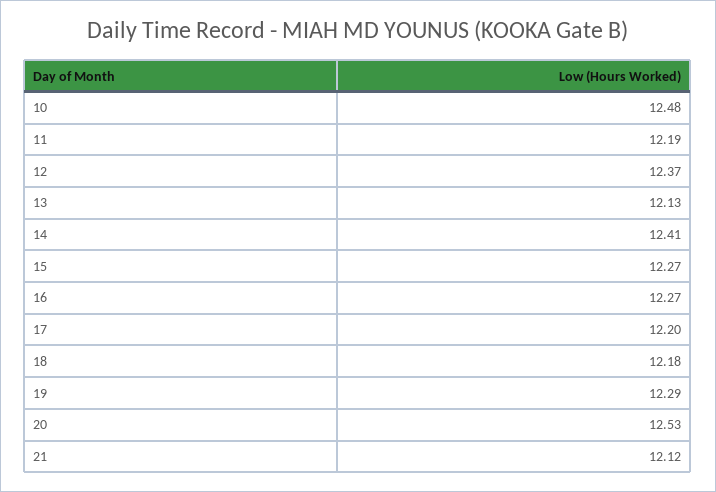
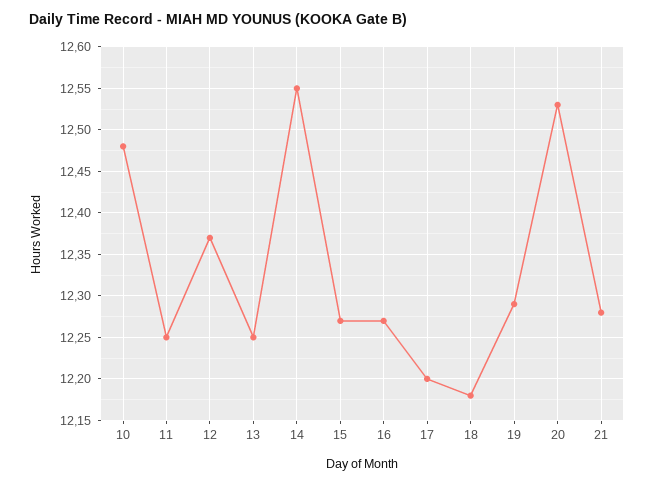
  {
    "10": 12.48,
-   "11": 12.19,
+   "11": 12.25,
    "12": 12.37,
-   "13": 12.13,
+   "13": 12.25,
-   "14": 12.41,
+   "14": 12.55,
    "15": 12.27,
    "16": 12.27,
    "17": 12.2,
    "18": 12.18,
    "19": 12.29,
    "20": 12.53,
-   "21": 12.12
+   "21": 12.28
  }

